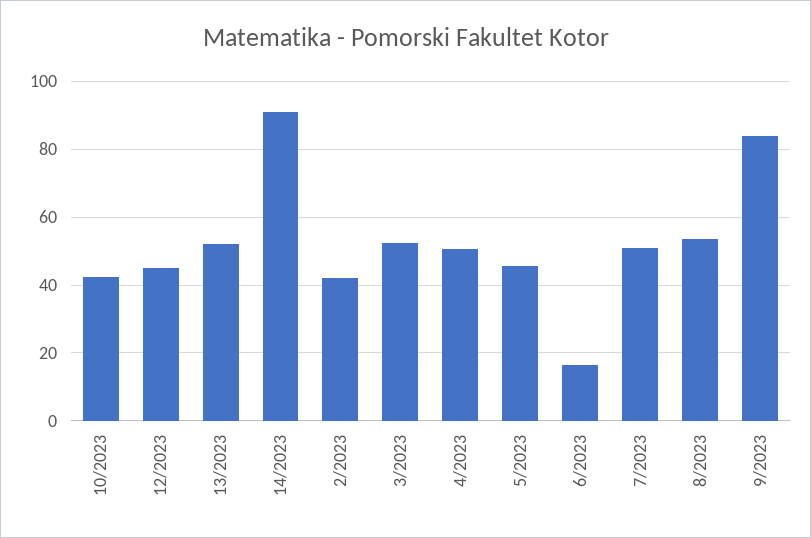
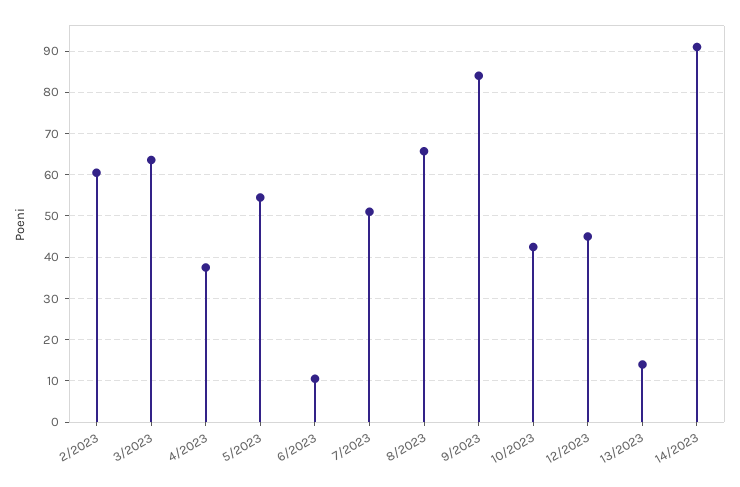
  {
    "10/2023": 42,
    "12/2023": 46,
-   "13/2023": 52,
+   "13/2023": 14,
    "14/2023": 92,
-   "2/2023": 42,
+   "2/2023": 60,
-   "3/2023": 52,
+   "3/2023": 64,
-   "4/2023": 50,
+   "4/2023": 38,
-   "5/2023": 46,
+   "5/2023": 54,
-   "6/2023": 16,
+   "6/2023": 10,
    "7/2023": 52,
-   "8/2023": 54,
+   "8/2023": 66,
    "9/2023": 84
  }

